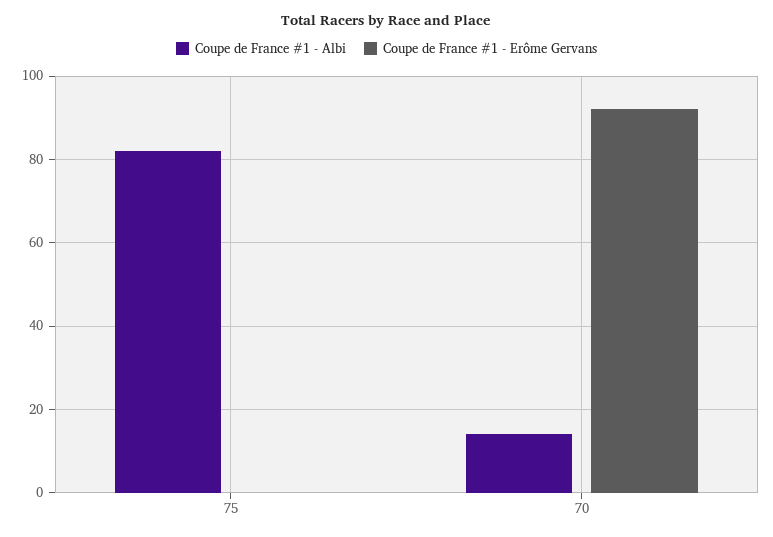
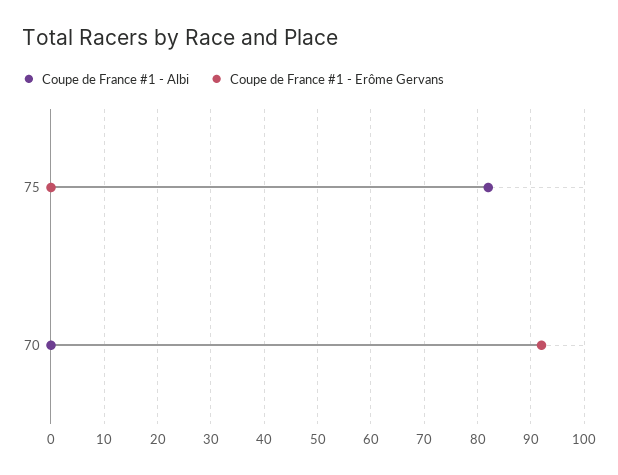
  {
    "Coupe de France #1 - Albi": {
      "75": 80,
-     "70": 15
+     "70": 0
    },
    "Coupe de France #1 - Erôme Gervans": {
      "75": 0,
      "70": 90
    }
  }

